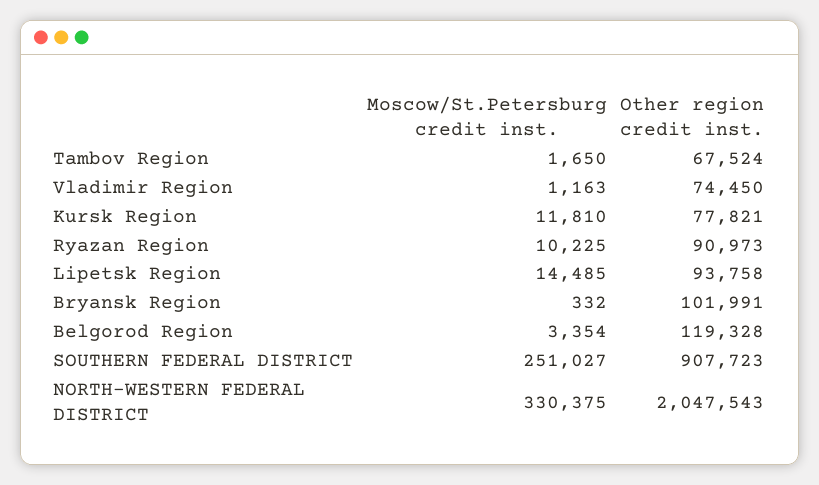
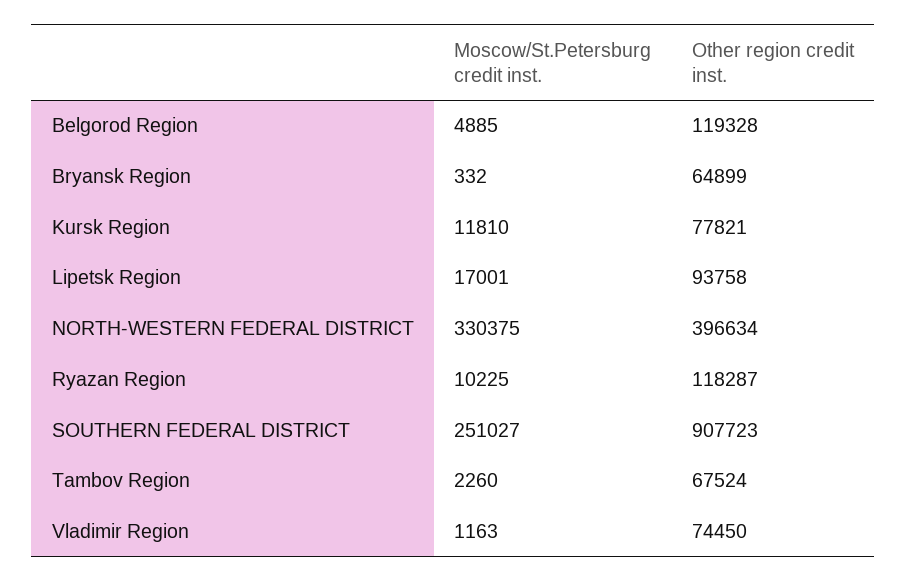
  {
    "Moscow/St.Petersburg credit inst.": {
-     "Tambov Region": 1650,
+     "Tambov Region": 2260,
      "Vladimir Region": 1163,
      "Kursk Region": 11810,
      "Ryazan Region": 10225,
-     "Lipetsk Region": 14485,
+     "Lipetsk Region": 17001,
      "Bryansk Region": 332,
-     "Belgorod Region": 3354,
+     "Belgorod Region": 4885,
      "SOUTHERN FEDERAL DISTRICT": 251027,
      "NORTH-WESTERN FEDERAL DISTRICT": 330375
    },
    "Other region credit inst.": {
      "Tambov Region": 67524,
      "Vladimir Region": 74450,
      "Kursk Region": 77821,
-     "Ryazan Region": 90973,
+     "Ryazan Region": 118287,
      "Lipetsk Region": 93758,
-     "Bryansk Region": 101991,
+     "Bryansk Region": 64899,
      "Belgorod Region": 119328,
      "SOUTHERN FEDERAL DISTRICT": 907723,
-     "NORTH-WESTERN FEDERAL DISTRICT": 2047543
+     "NORTH-WESTERN FEDERAL DISTRICT": 396634
    }
  }

